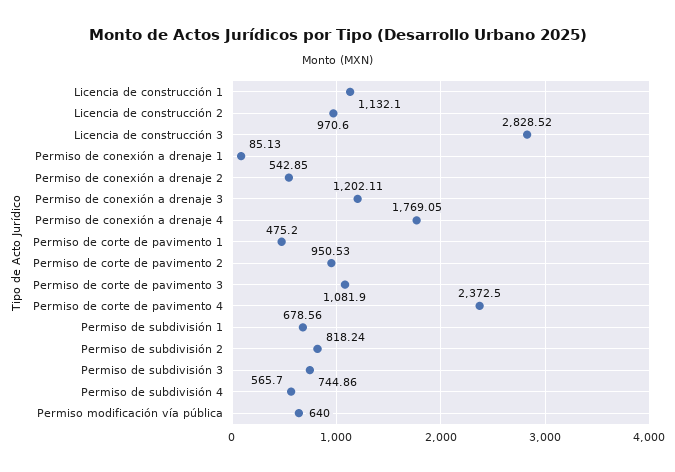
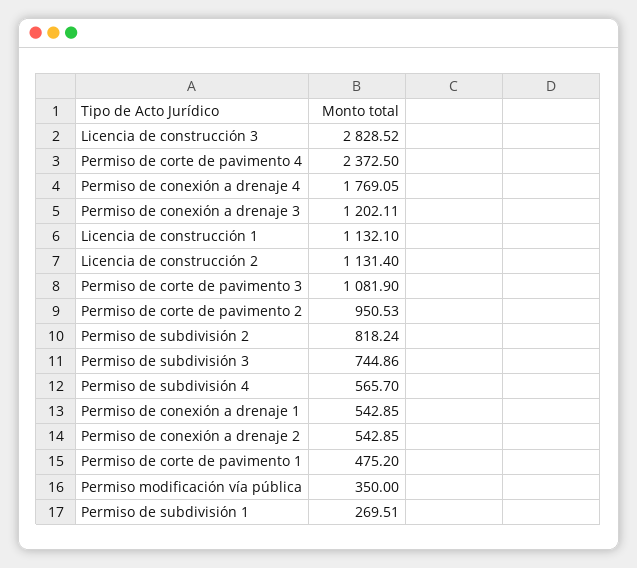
  {
    "Licencia de construcción 1": 1132.1,
-   "Licencia de construcción 2": 970.6,
+   "Licencia de construcción 2": 1131.4,
    "Licencia de construcción 3": 2828.52,
-   "Permiso de conexión a drenaje 1": 85.13,
+   "Permiso de conexión a drenaje 1": 542.85,
    "Permiso de conexión a drenaje 2": 542.85,
    "Permiso de conexión a drenaje 3": 1202.11,
    "Permiso de conexión a drenaje 4": 1769.05,
    "Permiso de corte de pavimento 1": 475.2,
    "Permiso de corte de pavimento 2": 950.53,
    "Permiso de corte de pavimento 3": 1081.9,
    "Permiso de corte de pavimento 4": 2372.5,
-   "Permiso de subdivisión 1": 678.56,
+   "Permiso de subdivisión 1": 269.51,
    "Permiso de subdivisión 2": 818.24,
    "Permiso de subdivisión 3": 744.86,
    "Permiso de subdivisión 4": 565.7,
-   "Permiso modificación vía pública": 640
+   "Permiso modificación vía pública": 350
  }

